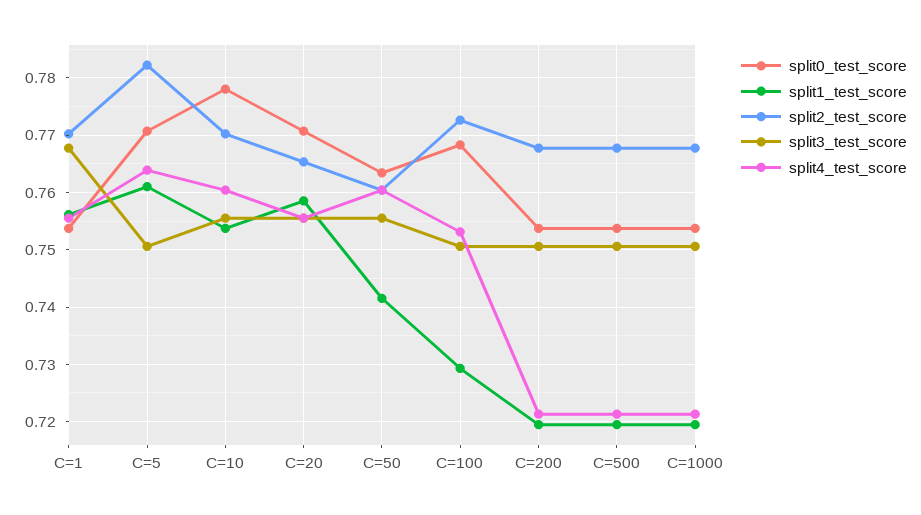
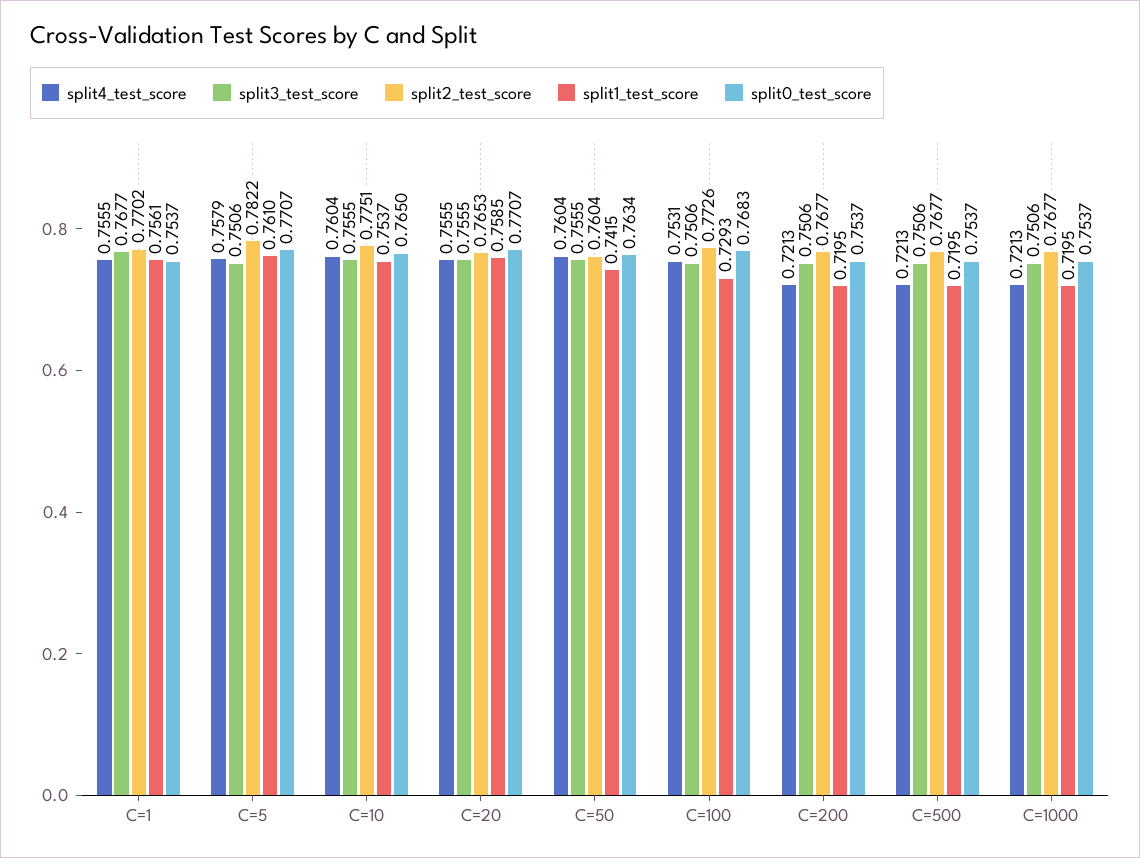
  {
    "split0_test_score": {
      "C=1": 0.7537,
      "C=5": 0.7707,
-     "C=10": 0.778,
+     "C=10": 0.765,
      "C=20": 0.7707,
      "C=50": 0.7634,
      "C=100": 0.7683,
      "C=200": 0.7537,
      "C=500": 0.7537,
      "C=1000": 0.7537
    },
    "split1_test_score": {
      "C=1": 0.7561,
      "C=5": 0.761,
      "C=10": 0.7537,
      "C=20": 0.7585,
      "C=50": 0.7415,
      "C=100": 0.7293,
      "C=200": 0.7195,
      "C=500": 0.7195,
      "C=1000": 0.7195
    },
    "split2_test_score": {
      "C=1": 0.7702,
      "C=5": 0.7822,
-     "C=10": 0.77,
+     "C=10": 0.7751,
      "C=20": 0.7653,
      "C=50": 0.7604,
      "C=100": 0.7726,
      "C=200": 0.7677,
      "C=500": 0.7677,
      "C=1000": 0.7677
    },
    "split3_test_score": {
      "C=1": 0.7677,
      "C=5": 0.7506,
      "C=10": 0.7555,
      "C=20": 0.7555,
      "C=50": 0.7555,
      "C=100": 0.7506,
      "C=200": 0.7506,
      "C=500": 0.7506,
      "C=1000": 0.7506
    },
    "split4_test_score": {
      "C=1": 0.7555,
-     "C=5": 0.764,
+     "C=5": 0.7579,
      "C=10": 0.7604,
      "C=20": 0.7555,
      "C=50": 0.7604,
      "C=100": 0.7531,
      "C=200": 0.7213,
      "C=500": 0.7213,
      "C=1000": 0.7213
    }
  }

